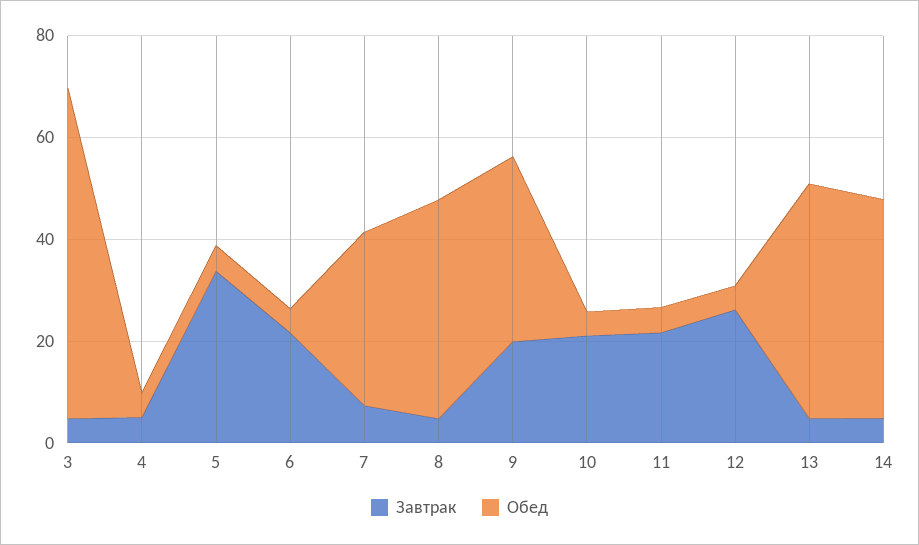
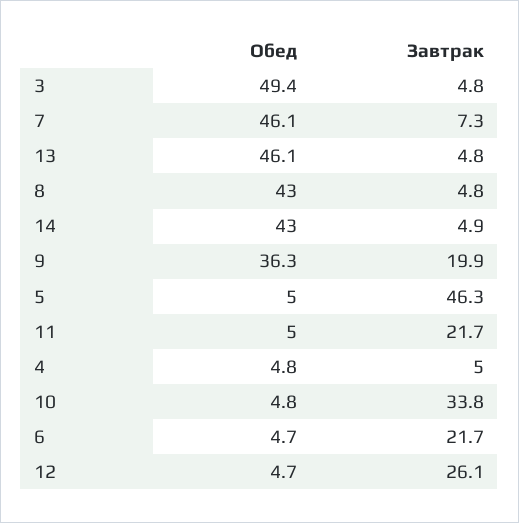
  {
    "Завтрак": {
      "3": 4.8,
      "4": 5,
-     "5": 35,
+     "5": 46.3,
      "6": 21.7,
      "7": 7.3,
      "8": 4.8,
      "9": 19.9,
-     "10": 20,
+     "10": 33.8,
      "11": 21.7,
      "12": 26.1,
      "13": 4.8,
      "14": 4.9
    },
    "Обед": {
-     "3": 65,
+     "3": 49.4,
      "4": 4.8,
      "5": 5,
      "6": 4.7,
-     "7": 35,
+     "7": 46.1,
      "8": 43,
      "9": 36.3,
      "10": 4.8,
      "11": 5,
      "12": 4.7,
      "13": 46.1,
      "14": 43
    }
  }

